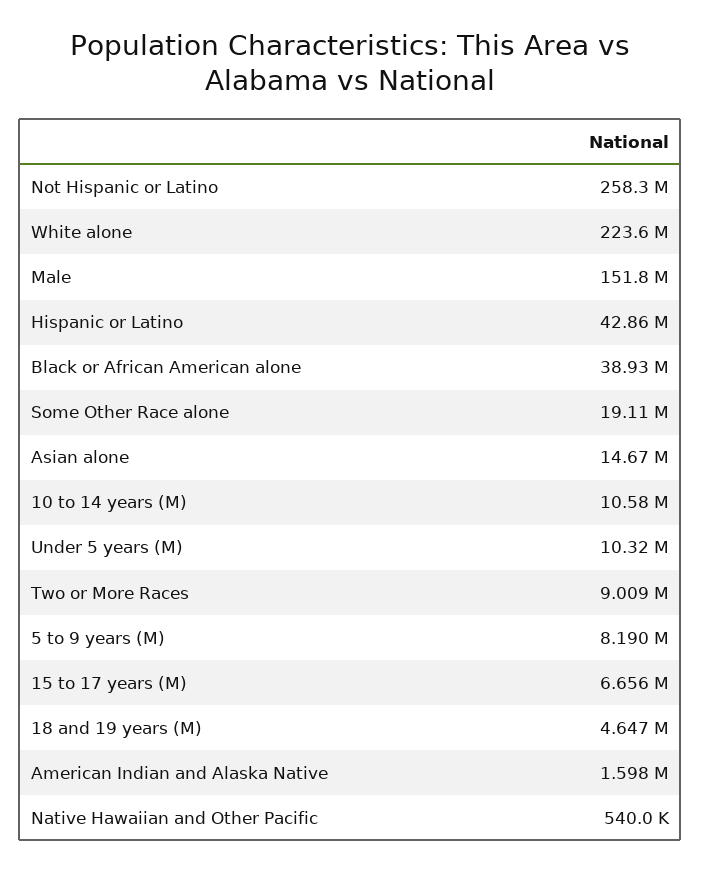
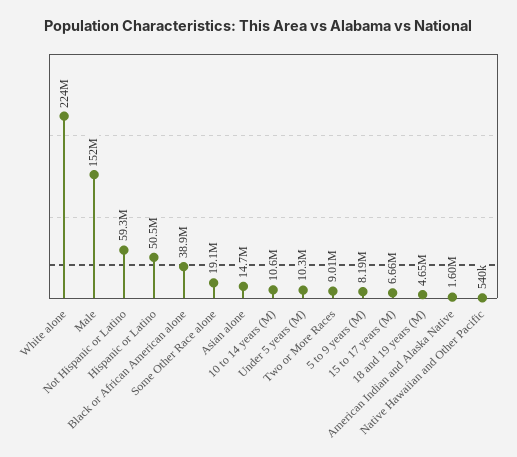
  {
-   "Not Hispanic or Latino": 258300000,
+   "Not Hispanic or Latino": 59300000,
    "White alone": 223600000,
    "Male": 151800000,
-   "Hispanic or Latino": 42860000,
+   "Hispanic or Latino": 50500000,
    "Black or African American alone": 38930000,
    "Some Other Race alone": 19110000,
    "Asian alone": 14670000,
    "10 to 14 years (M)": 10580000,
    "Under 5 years (M)": 10320000,
    "Two or More Races": 9009000,
    "5 to 9 years (M)": 8190000,
    "15 to 17 years (M)": 6656000,
    "18 and 19 years (M)": 4647000,
    "American Indian and Alaska Native": 1598000,
    "Native Hawaiian and Other Pacific": 540000
  }

